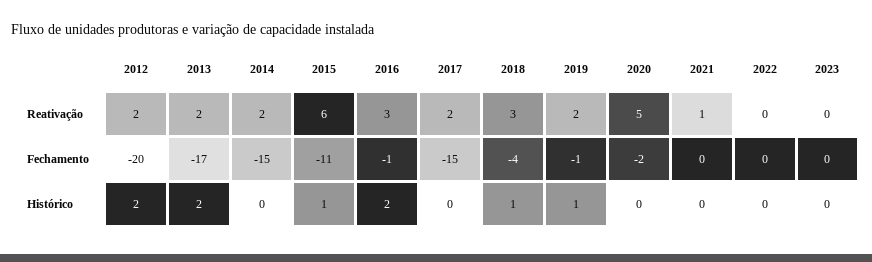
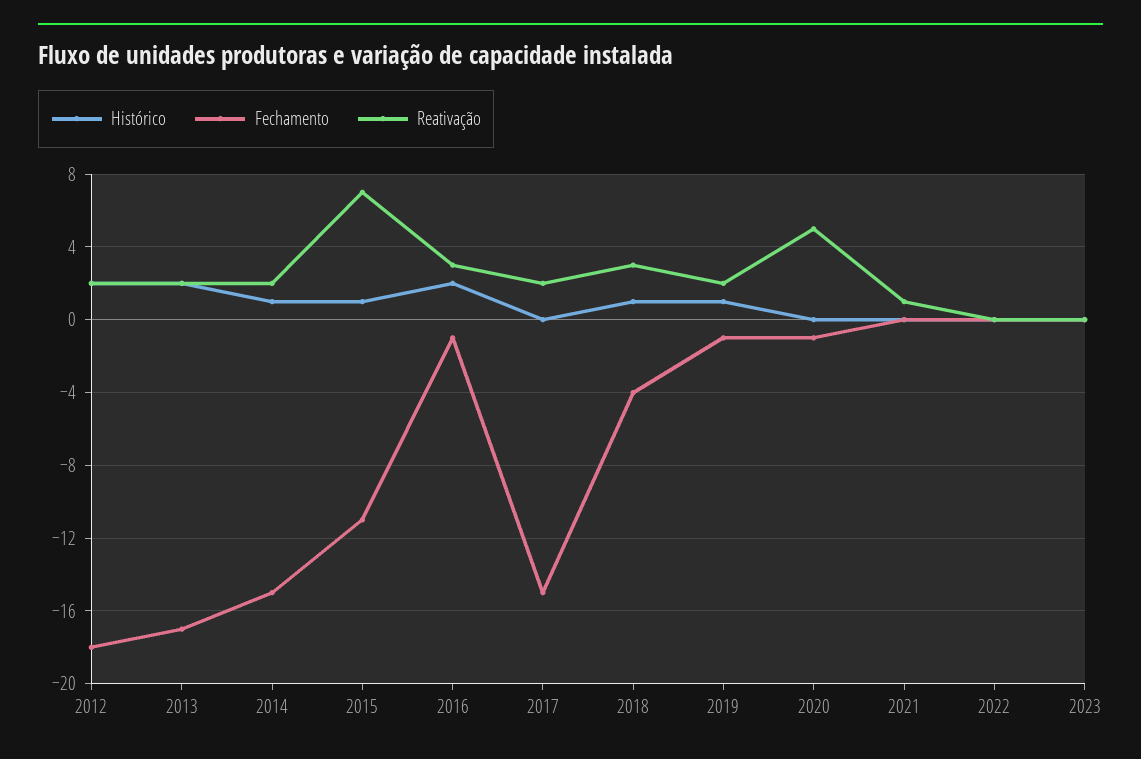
  {
    "Reativação": {
      "2012": 2,
      "2013": 2,
      "2014": 2,
-     "2015": 6,
+     "2015": 7,
      "2016": 3,
      "2017": 2,
      "2018": 3,
      "2019": 2,
      "2020": 5,
      "2021": 1,
      "2022": 0,
      "2023": 0
    },
    "Fechamento": {
-     "2012": -20,
+     "2012": -18,
      "2013": -17,
      "2014": -15,
      "2015": -11,
      "2016": -1,
      "2017": -15,
      "2018": -4,
      "2019": -1,
-     "2020": -2,
+     "2020": -1,
      "2021": 0,
      "2022": 0,
      "2023": 0
    },
    "Histórico": {
      "2012": 2,
      "2013": 2,
-     "2014": 0,
+     "2014": 1,
      "2015": 1,
      "2016": 2,
      "2017": 0,
      "2018": 1,
      "2019": 1,
      "2020": 0,
      "2021": 0,
      "2022": 0,
      "2023": 0
    }
  }

